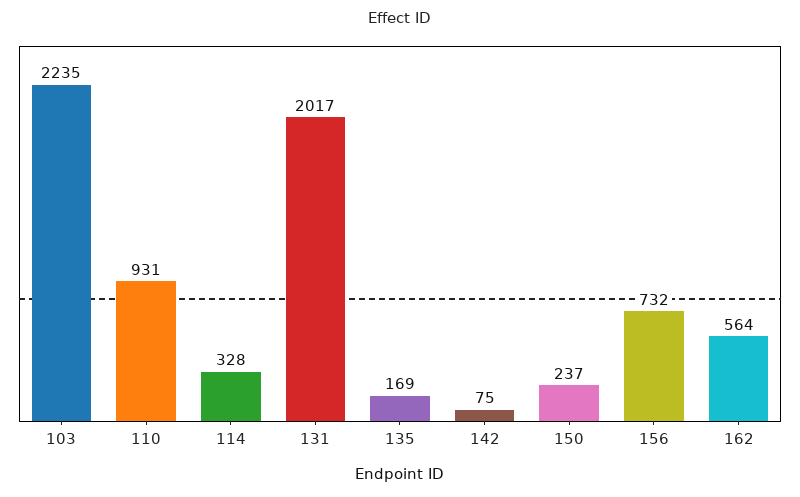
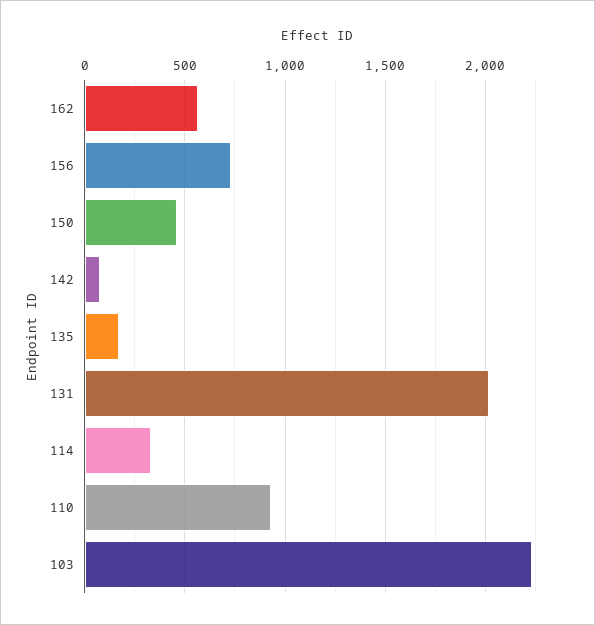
  {
    "103": 2235,
    "110": 931,
    "114": 328,
    "131": 2017,
    "135": 169,
    "142": 75,
-   "150": 237,
+   "150": 450,
    "156": 732,
    "162": 564
  }

